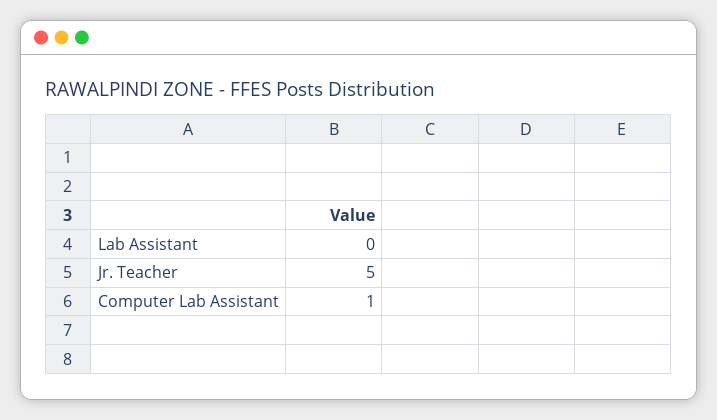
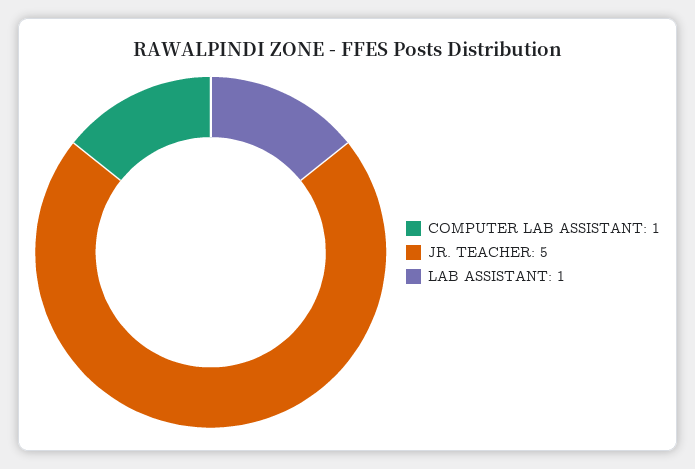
  {
-   "Lab Assistant": 0,
+   "Lab Assistant": 1,
    "Jr. Teacher": 5,
    "Computer Lab Assistant": 1
  }

